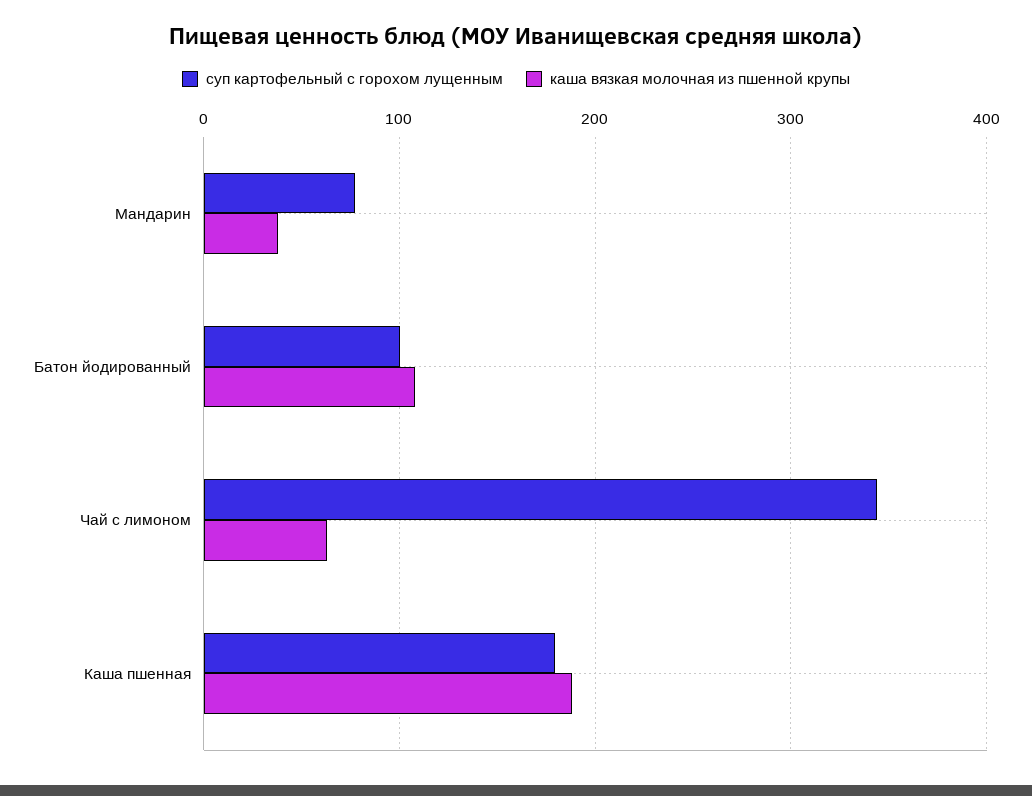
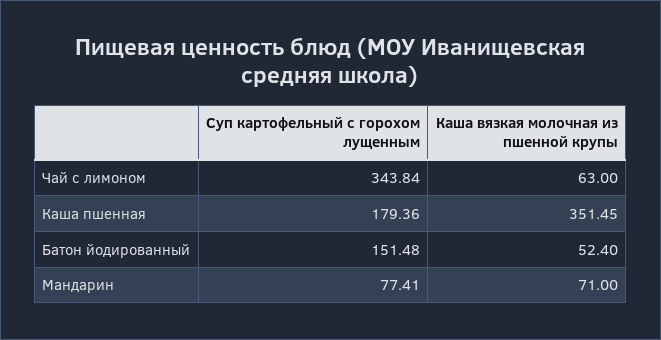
  {
    "суп картофельный с горохом лущенным": {
      "Мандарин": 77.41,
-     "Батон йодированный": 100,
+     "Батон йодированный": 151.48,
      "Чай с лимоном": 343.84,
      "Каша пшенная": 179.36
    },
    "каша вязкая молочная из пшенной крупы": {
-     "Мандарин": 40,
+     "Мандарин": 71,
-     "Батон йодированный": 110,
+     "Батон йодированный": 52.4,
      "Чай с лимоном": 63,
-     "Каша пшенная": 190
+     "Каша пшенная": 351.45
    }
  }

